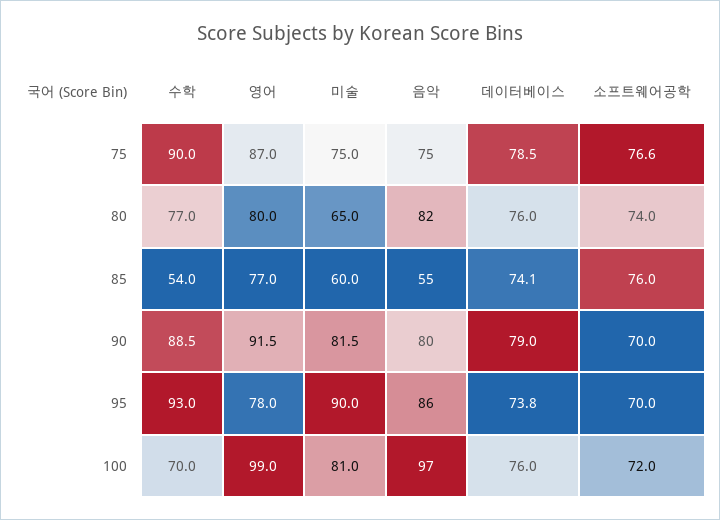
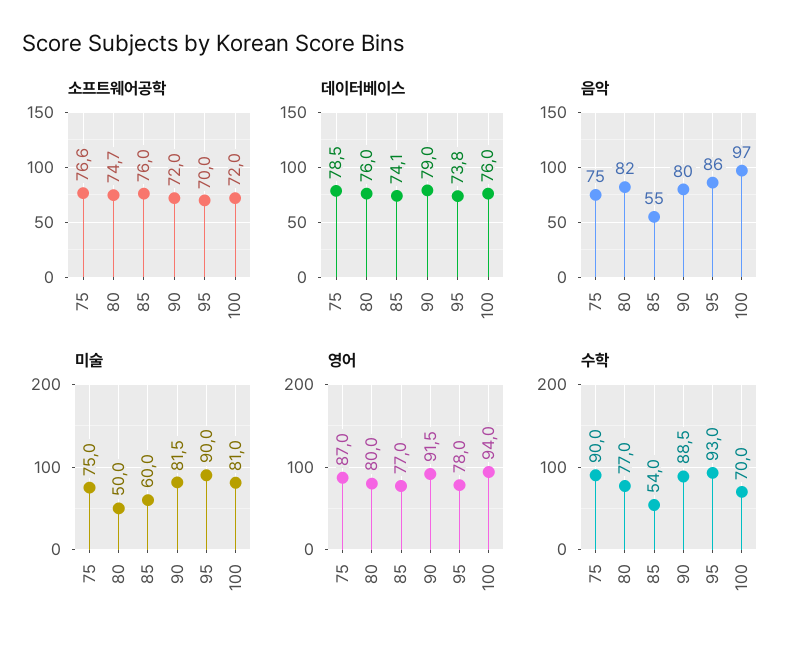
  {
    "수학": {
      "75": 90,
      "80": 77,
      "85": 54,
      "90": 88.5,
      "95": 93,
      "100": 70
    },
    "영어": {
      "75": 87,
      "80": 80,
      "85": 77,
      "90": 91.5,
      "95": 78,
-     "100": 99
+     "100": 94
    },
    "미술": {
      "75": 75,
-     "80": 65,
+     "80": 50,
      "85": 60,
      "90": 81.5,
      "95": 90,
      "100": 81
    },
    "음악": {
      "75": 75,
      "80": 82,
      "85": 55,
      "90": 80,
      "95": 86,
      "100": 97
    },
    "데이터베이스": {
      "75": 78.5,
      "80": 76,
      "85": 74.1,
      "90": 79,
      "95": 73.8,
      "100": 76
    },
    "소프트웨어공학": {
      "75": 76.6,
-     "80": 74,
+     "80": 74.7,
      "85": 76,
-     "90": 70,
+     "90": 72,
      "95": 70,
      "100": 72
    }
  }

